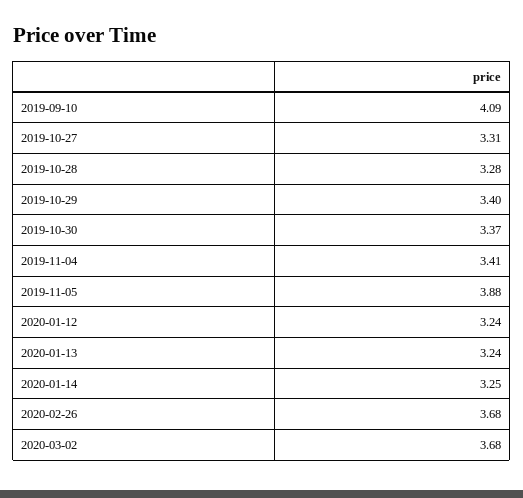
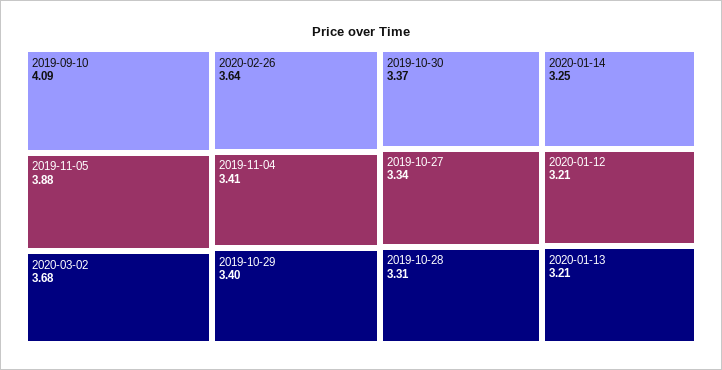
  {
    "2019-09-10": 4.09,
-   "2019-10-27": 3.31,
+   "2019-10-27": 3.34,
-   "2019-10-28": 3.28,
+   "2019-10-28": 3.31,
    "2019-10-29": 3.4,
    "2019-10-30": 3.37,
    "2019-11-04": 3.41,
    "2019-11-05": 3.88,
-   "2020-01-12": 3.24,
+   "2020-01-12": 3.21,
-   "2020-01-13": 3.24,
+   "2020-01-13": 3.21,
    "2020-01-14": 3.25,
-   "2020-02-26": 3.68,
+   "2020-02-26": 3.64,
    "2020-03-02": 3.68
  }

